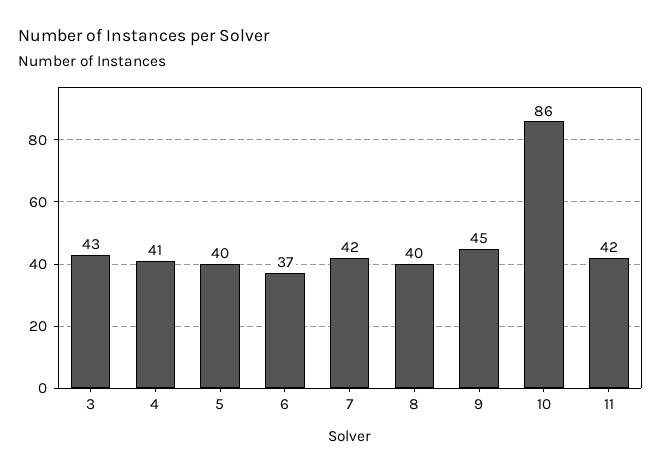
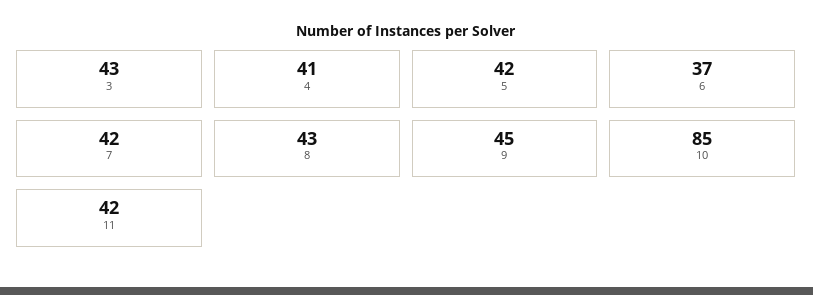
  {
    "3": 43,
    "4": 41,
-   "5": 40,
+   "5": 42,
    "6": 37,
    "7": 42,
-   "8": 40,
+   "8": 43,
    "9": 45,
-   "10": 86,
+   "10": 85,
    "11": 42
  }

